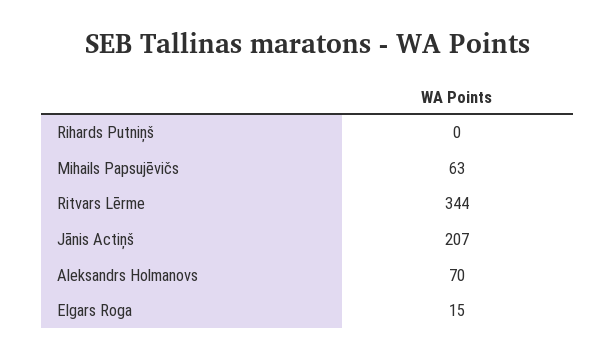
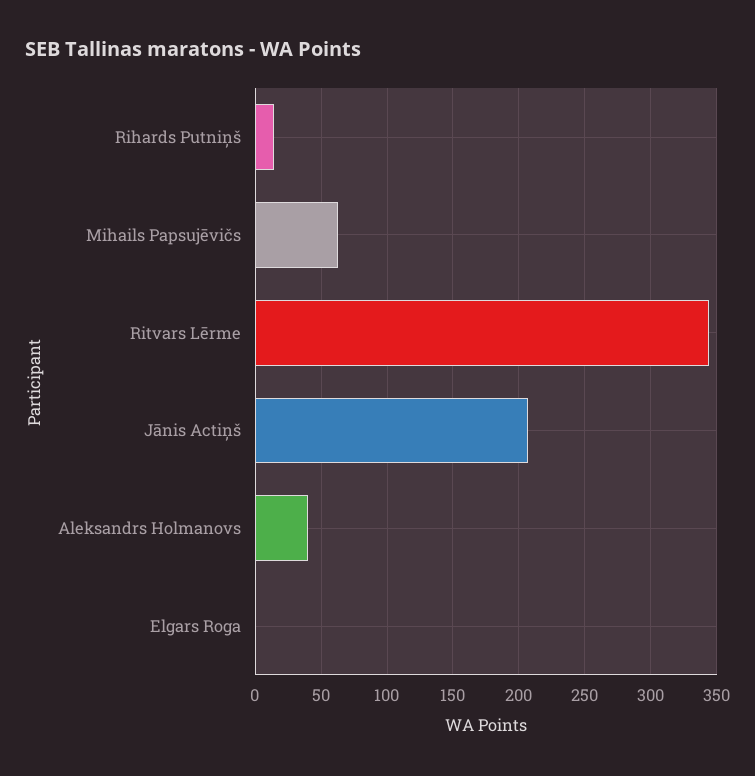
  {
-   "Rihards Putniņš": 0,
+   "Rihards Putniņš": 15,
    "Mihails Papsujēvičs": 63,
    "Ritvars Lērme": 344,
    "Jānis Actiņš": 207,
-   "Aleksandrs Holmanovs": 70,
+   "Aleksandrs Holmanovs": 40,
-   "Elgars Roga": 15
+   "Elgars Roga": 0
  }

